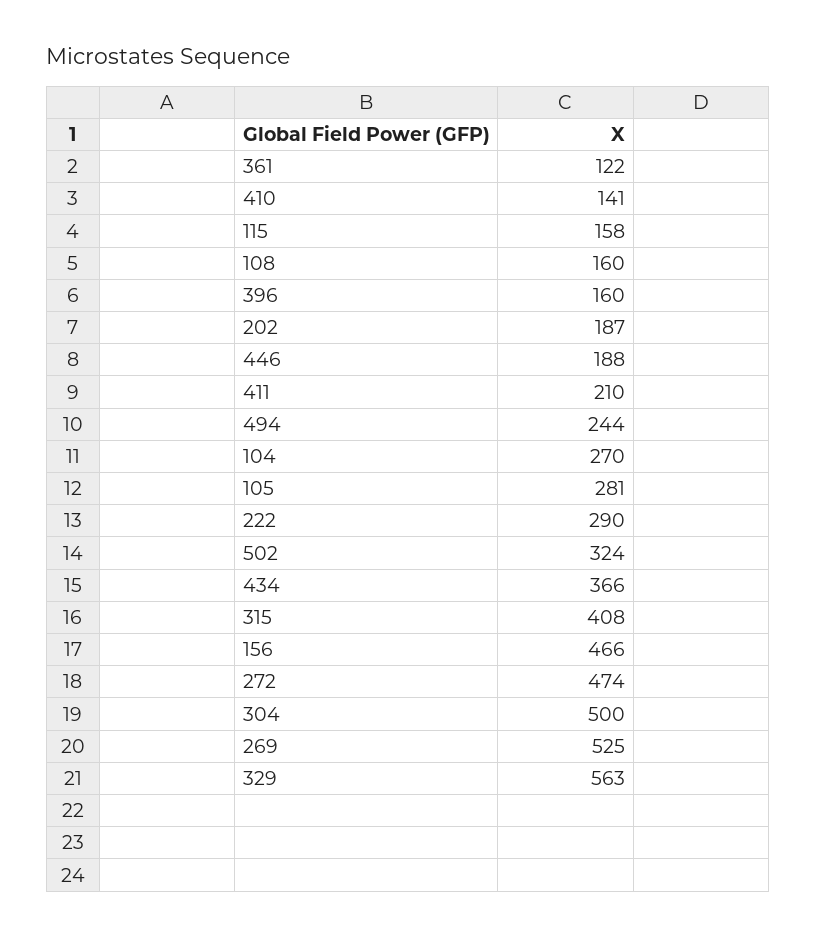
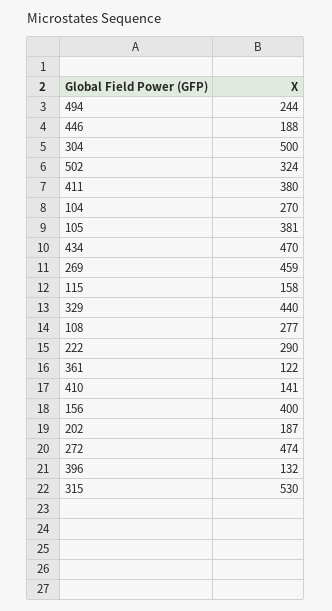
  {
    "361": 122,
    "410": 141,
    "115": 158,
-   "108": 160,
+   "108": 277,
-   "396": 160,
+   "396": 132,
    "202": 187,
    "446": 188,
-   "411": 210,
+   "411": 380,
    "494": 244,
    "104": 270,
-   "105": 281,
+   "105": 381,
    "222": 290,
    "502": 324,
-   "434": 366,
+   "434": 470,
-   "315": 408,
+   "315": 530,
-   "156": 466,
+   "156": 400,
    "272": 474,
    "304": 500,
-   "269": 525,
+   "269": 459,
-   "329": 563
+   "329": 440
  }

